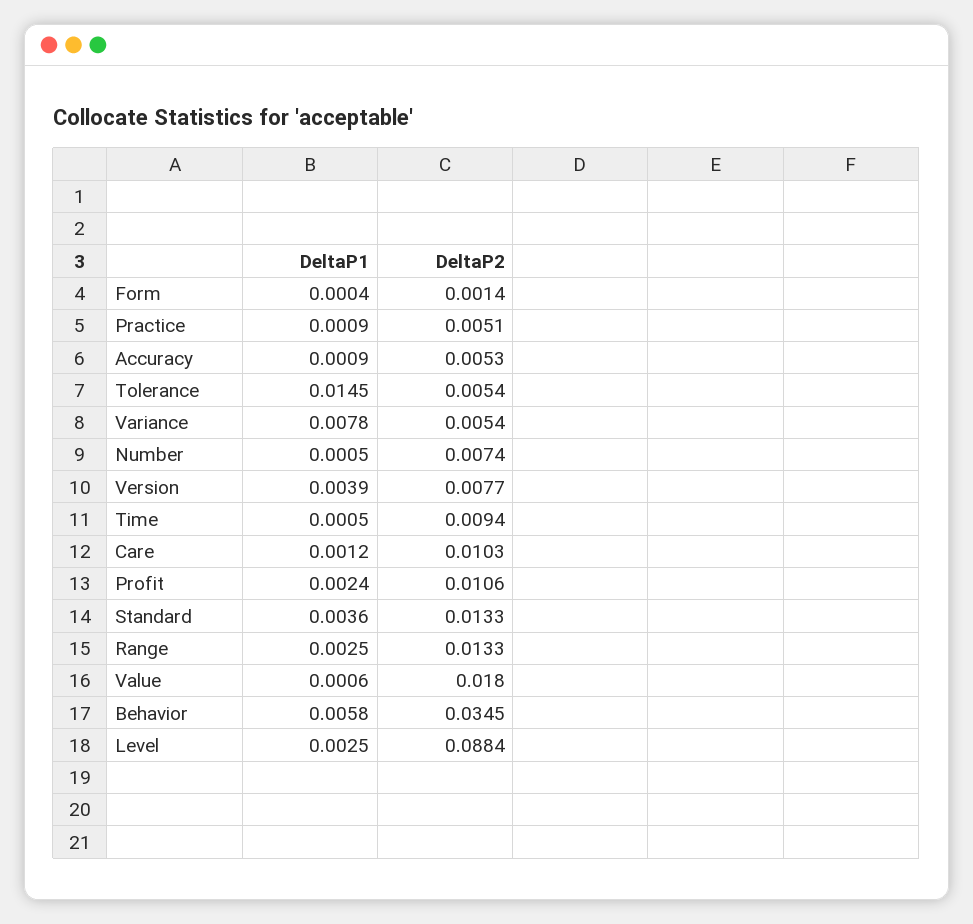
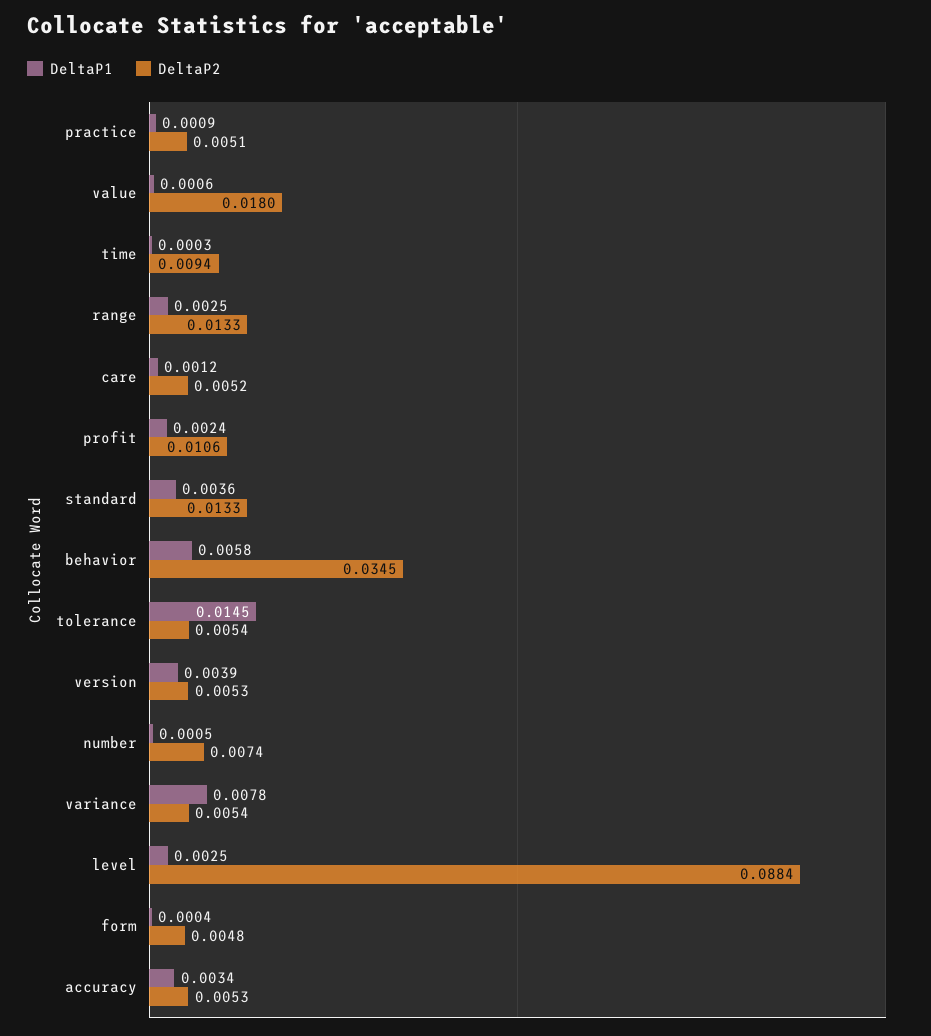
  {
    "DeltaP1": {
      "Form": 0.0004,
      "Practice": 0.0009,
-     "Accuracy": 0.0009,
+     "Accuracy": 0.0034,
      "Tolerance": 0.0145,
      "Variance": 0.0078,
      "Number": 0.0005,
      "Version": 0.0039,
-     "Time": 0.0005,
+     "Time": 0.0003,
      "Care": 0.0012,
      "Profit": 0.0024,
      "Standard": 0.0036,
      "Range": 0.0025,
      "Value": 0.0006,
      "Behavior": 0.0058,
      "Level": 0.0025
    },
    "DeltaP2": {
-     "Form": 0.0014,
+     "Form": 0.0048,
      "Practice": 0.0051,
      "Accuracy": 0.0053,
      "Tolerance": 0.0054,
      "Variance": 0.0054,
      "Number": 0.0074,
-     "Version": 0.0077,
+     "Version": 0.0053,
      "Time": 0.0094,
-     "Care": 0.0103,
+     "Care": 0.0052,
      "Profit": 0.0106,
      "Standard": 0.0133,
      "Range": 0.0133,
      "Value": 0.018,
      "Behavior": 0.0345,
      "Level": 0.0884
    }
  }

